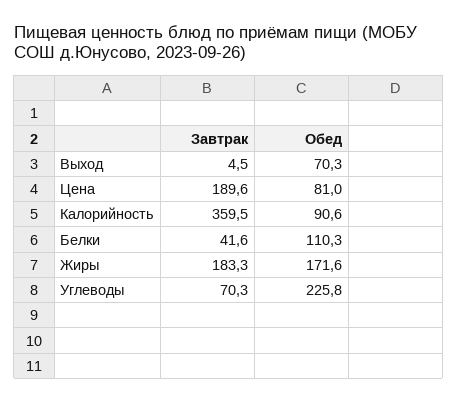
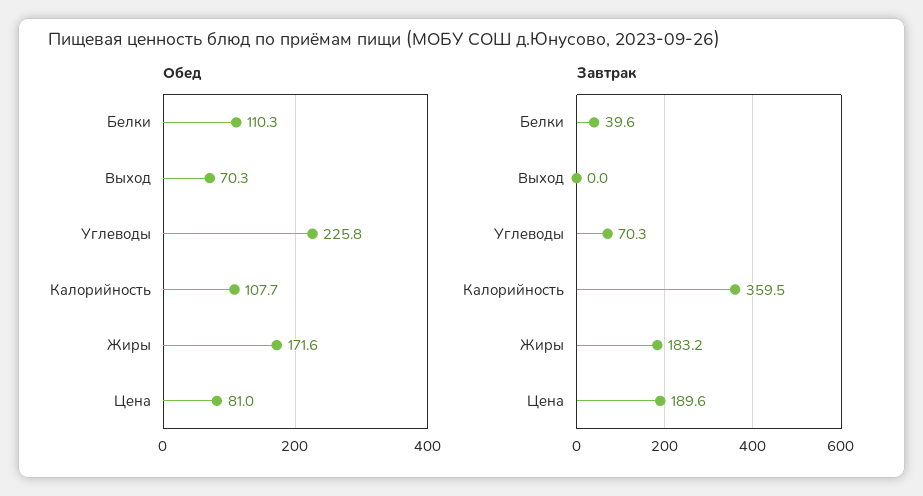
  {
    "Завтрак": {
-     "Выход": 4.5,
+     "Выход": 0,
      "Цена": 189.6,
      "Калорийность": 359.5,
-     "Белки": 41.6,
+     "Белки": 39.6,
-     "Жиры": 183.3,
+     "Жиры": 183.2,
      "Углеводы": 70.3
    },
    "Обед": {
      "Выход": 70.3,
      "Цена": 81,
-     "Калорийность": 90.6,
+     "Калорийность": 107.7,
      "Белки": 110.3,
      "Жиры": 171.6,
      "Углеводы": 225.8
    }
  }

